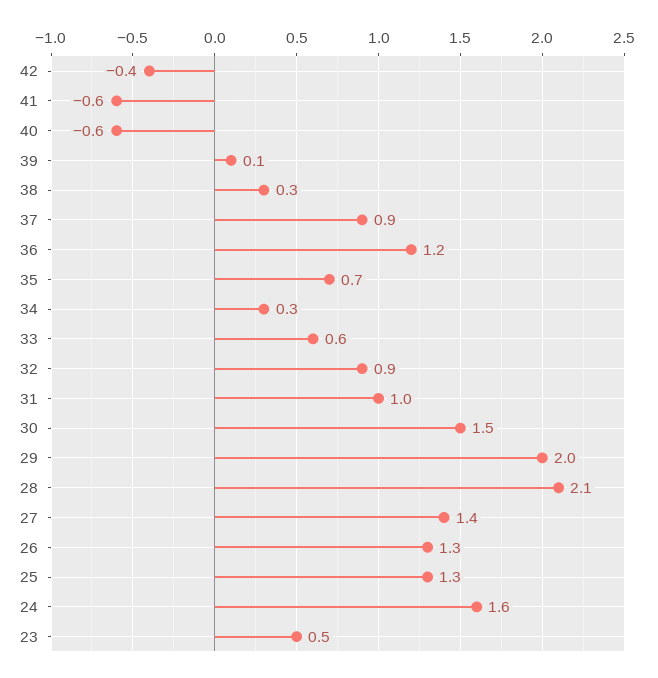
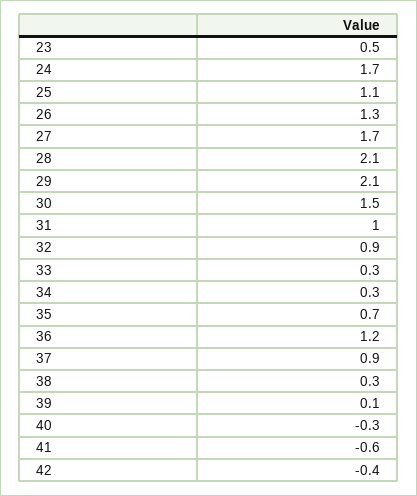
  {
    "42": -0.4,
    "41": -0.6,
-   "40": -0.6,
+   "40": -0.3,
    "39": 0.1,
    "38": 0.3,
    "37": 0.9,
    "36": 1.2,
    "35": 0.7,
    "34": 0.3,
-   "33": 0.6,
+   "33": 0.3,
    "32": 0.9,
    "31": 1,
    "30": 1.5,
-   "29": 2,
+   "29": 2.1,
    "28": 2.1,
-   "27": 1.4,
+   "27": 1.7,
    "26": 1.3,
-   "25": 1.3,
+   "25": 1.1,
-   "24": 1.6,
+   "24": 1.7,
    "23": 0.5
  }

